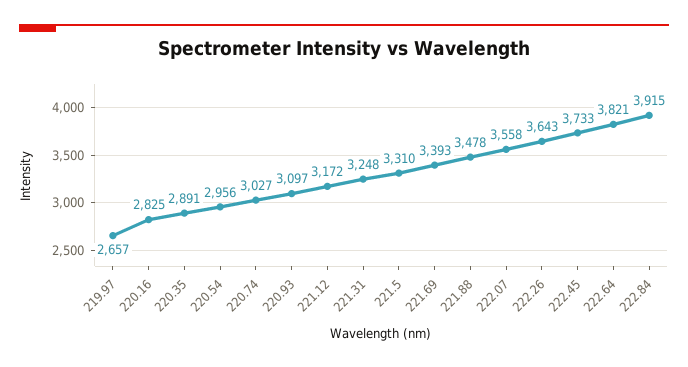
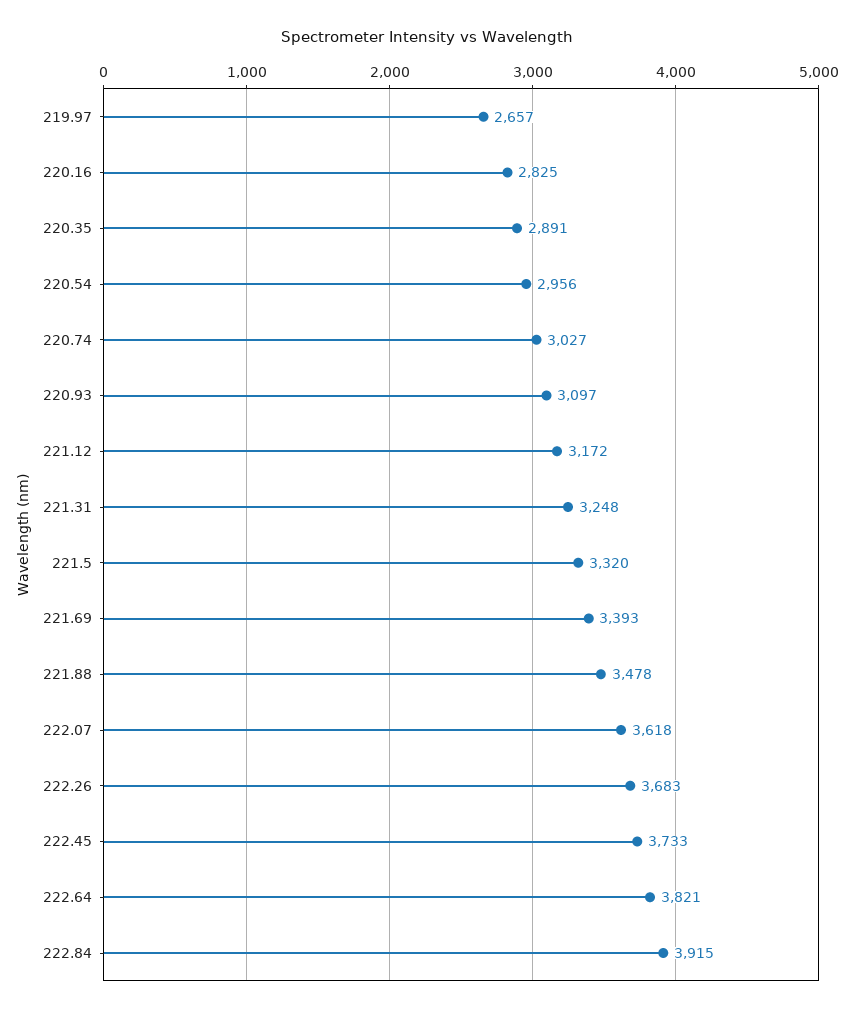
  {
    "219.97": 2657,
    "220.16": 2825,
    "220.35": 2891,
    "220.54": 2956,
    "220.74": 3027,
    "220.93": 3097,
    "221.12": 3172,
    "221.31": 3248,
-   "221.5": 3310,
+   "221.5": 3320,
    "221.69": 3393,
    "221.88": 3478,
-   "222.07": 3558,
+   "222.07": 3618,
-   "222.26": 3643,
+   "222.26": 3683,
    "222.45": 3733,
    "222.64": 3821,
    "222.84": 3915
  }

